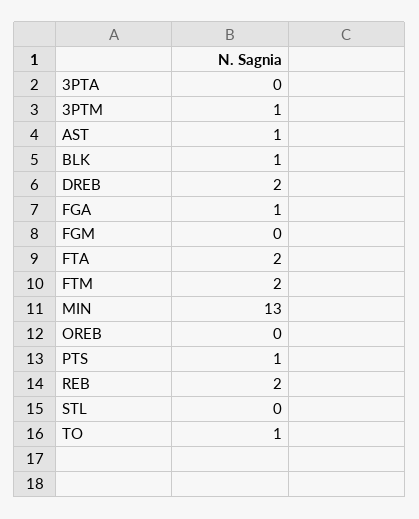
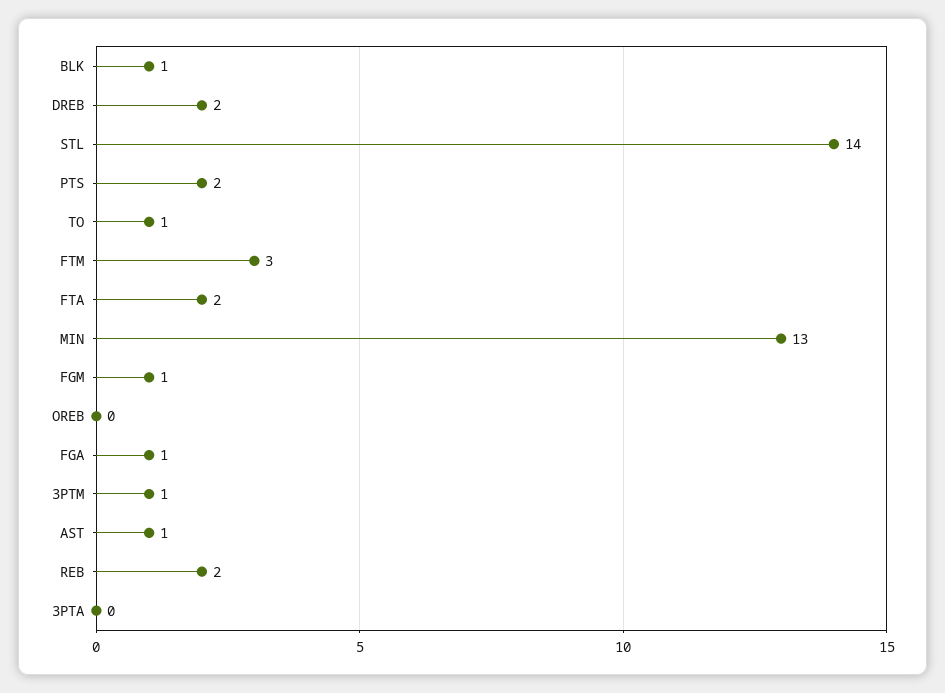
  {
    "3PTA": 0,
    "3PTM": 1,
    "AST": 1,
    "BLK": 1,
    "DREB": 2,
    "FGA": 1,
-   "FGM": 0,
+   "FGM": 1,
    "FTA": 2,
-   "FTM": 2,
+   "FTM": 3,
    "MIN": 13,
    "OREB": 0,
-   "PTS": 1,
+   "PTS": 2,
    "REB": 2,
-   "STL": 0,
+   "STL": 14,
    "TO": 1
  }

